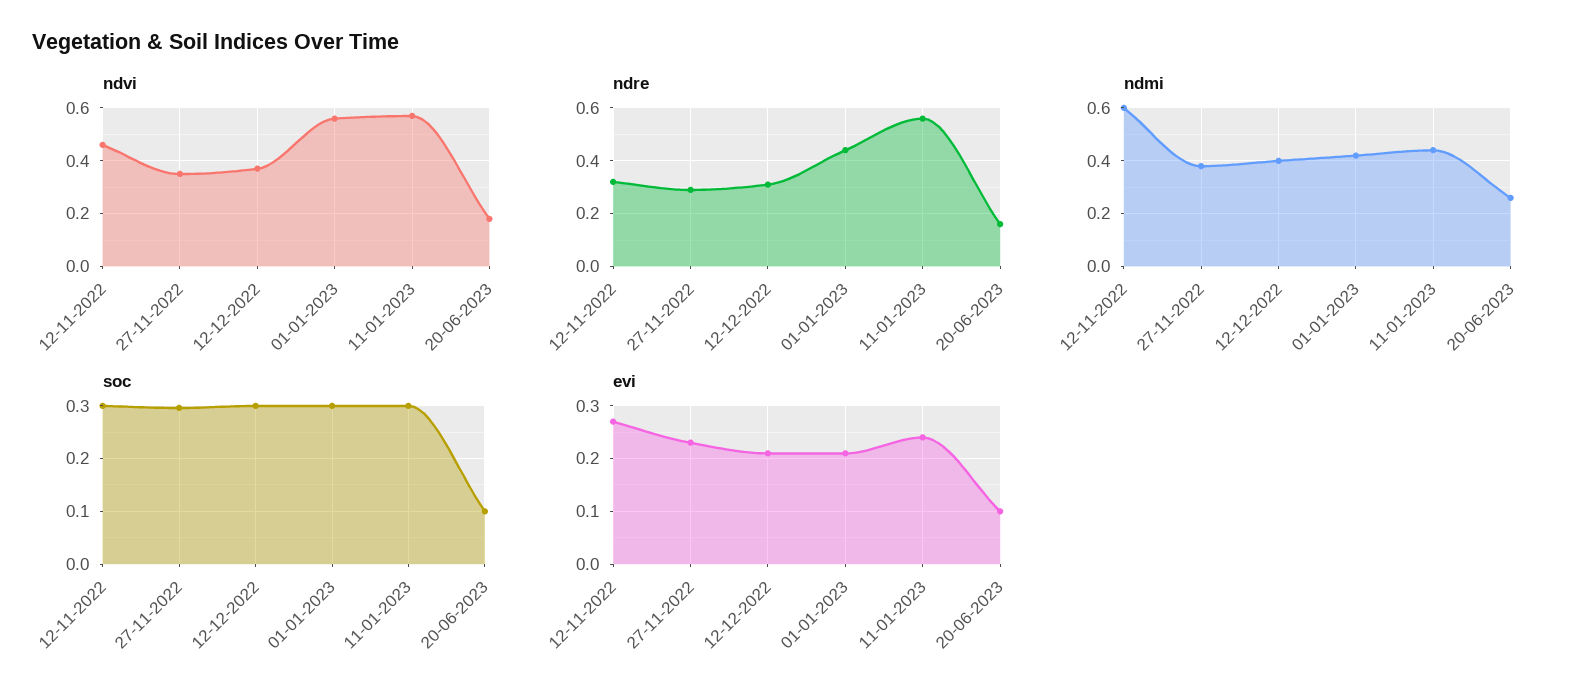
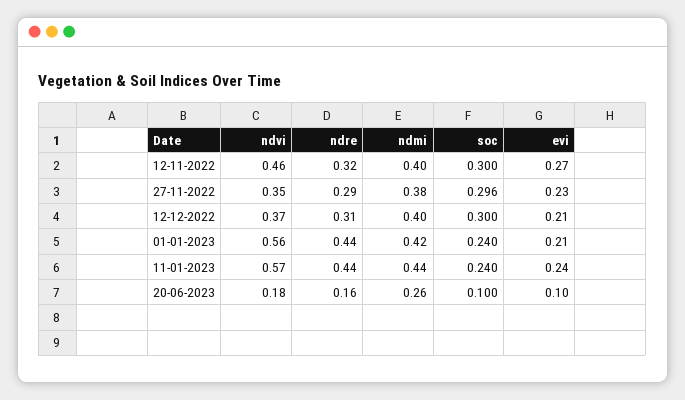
  {
    "ndvi": {
      "12-11-2022": 0.46,
      "27-11-2022": 0.35,
      "12-12-2022": 0.37,
      "01-01-2023": 0.56,
      "11-01-2023": 0.57,
      "20-06-2023": 0.18
    },
    "ndre": {
      "12-11-2022": 0.32,
      "27-11-2022": 0.29,
      "12-12-2022": 0.31,
      "01-01-2023": 0.44,
-     "11-01-2023": 0.55,
+     "11-01-2023": 0.44,
      "20-06-2023": 0.16
    },
    "ndmi": {
-     "12-11-2022": 0.6,
+     "12-11-2022": 0.4,
      "27-11-2022": 0.38,
      "12-12-2022": 0.4,
      "01-01-2023": 0.42,
      "11-01-2023": 0.44,
      "20-06-2023": 0.26
    },
    "soc": {
      "12-11-2022": 0.3,
      "27-11-2022": 0.296,
      "12-12-2022": 0.3,
-     "01-01-2023": 0.3,
+     "01-01-2023": 0.24,
-     "11-01-2023": 0.3,
+     "11-01-2023": 0.24,
      "20-06-2023": 0.1
    },
    "evi": {
      "12-11-2022": 0.27,
      "27-11-2022": 0.23,
      "12-12-2022": 0.21,
      "01-01-2023": 0.21,
      "11-01-2023": 0.24,
      "20-06-2023": 0.1
    }
  }

